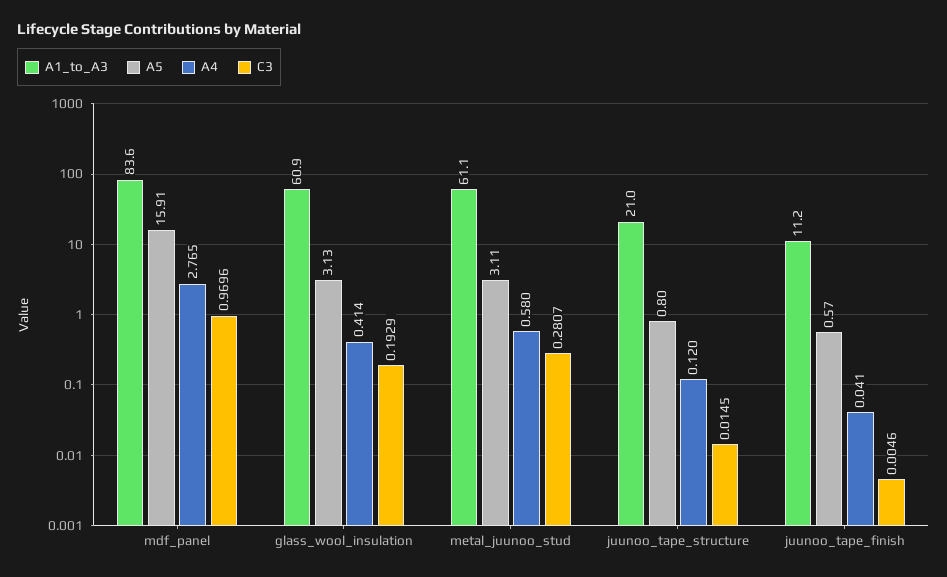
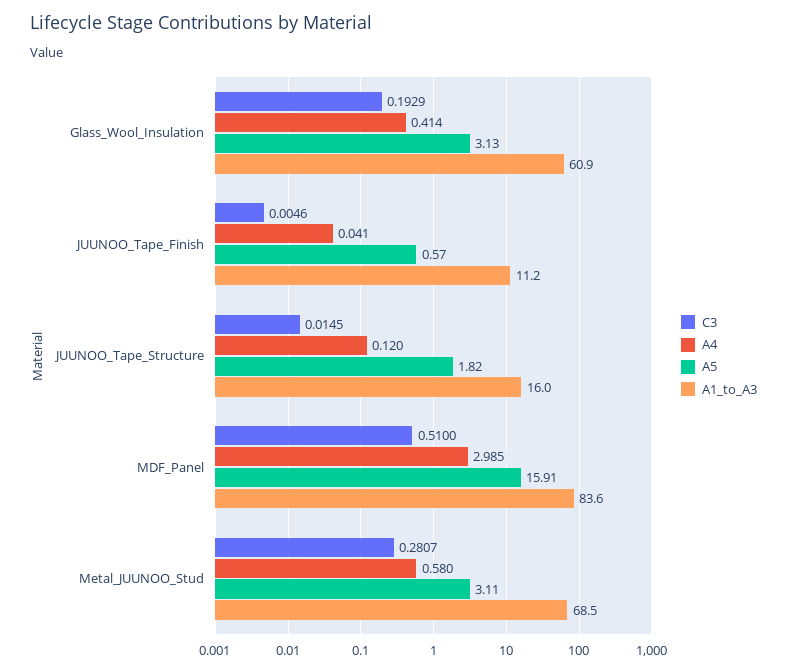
  {
    "A1_to_A3": {
      "mdf_panel": 83.6,
      "glass_wool_insulation": 60.9,
-     "metal_juunoo_stud": 61.1,
+     "metal_juunoo_stud": 68.5,
-     "juunoo_tape_structure": 21,
+     "juunoo_tape_structure": 16,
      "juunoo_tape_finish": 11.2
    },
    "A5": {
      "mdf_panel": 15.91,
      "glass_wool_insulation": 3.13,
      "metal_juunoo_stud": 3.11,
-     "juunoo_tape_structure": 0.8,
+     "juunoo_tape_structure": 1.82,
      "juunoo_tape_finish": 0.57
    },
    "A4": {
-     "mdf_panel": 2.765,
+     "mdf_panel": 2.985,
      "glass_wool_insulation": 0.414,
      "metal_juunoo_stud": 0.58,
      "juunoo_tape_structure": 0.12,
      "juunoo_tape_finish": 0.041
    },
    "C3": {
-     "mdf_panel": 0.9696,
+     "mdf_panel": 0.51,
      "glass_wool_insulation": 0.1929,
      "metal_juunoo_stud": 0.2807,
      "juunoo_tape_structure": 0.0145,
      "juunoo_tape_finish": 0.0046
    }
  }

